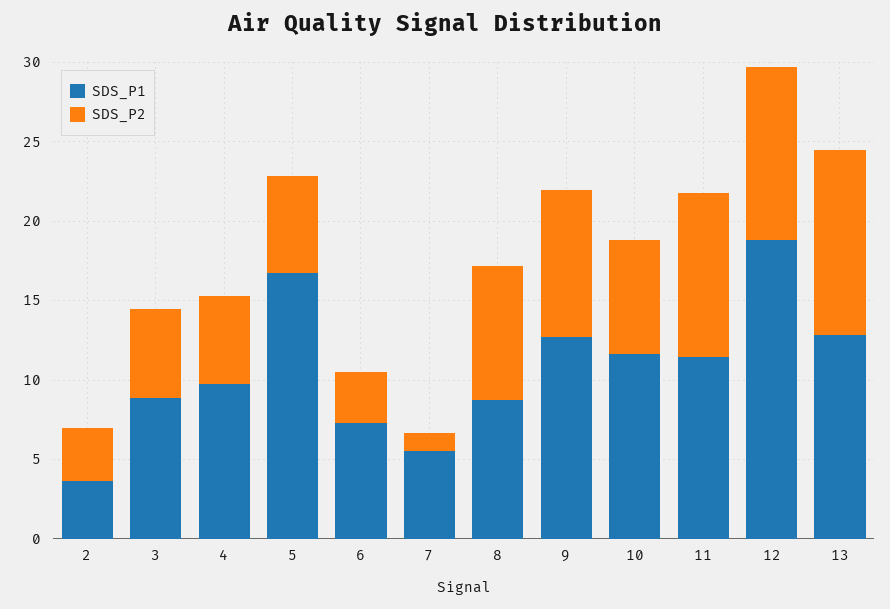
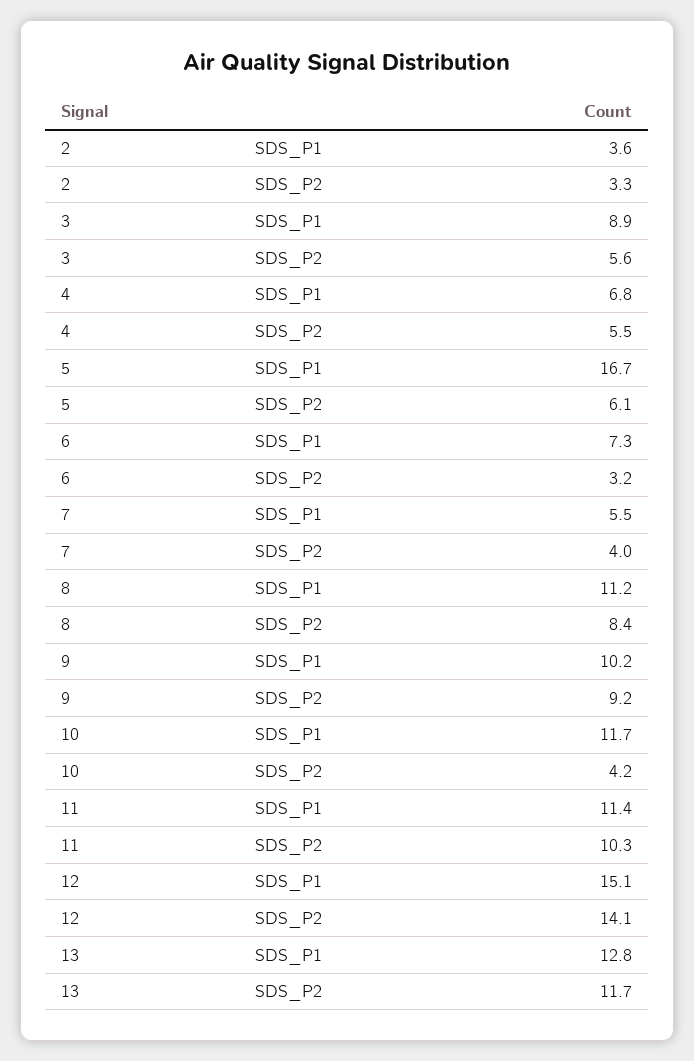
  {
    "SDS_P1": {
      "2": 3.6,
      "3": 8.9,
-     "4": 10,
+     "4": 6.8,
      "5": 16.7,
      "6": 7.3,
      "7": 5.5,
-     "8": 9,
+     "8": 11.2,
-     "9": 13,
+     "9": 10.2,
      "10": 11.7,
      "11": 11.4,
-     "12": 19,
+     "12": 15.1,
      "13": 12.8
    },
    "SDS_P2": {
      "2": 3.3,
      "3": 5.6,
      "4": 5.5,
      "5": 6.1,
      "6": 3.2,
-     "7": 1,
+     "7": 4,
      "8": 8.4,
      "9": 9.2,
-     "10": 7,
+     "10": 4.2,
      "11": 10.3,
-     "12": 11,
+     "12": 14.1,
      "13": 11.7
    }
  }

